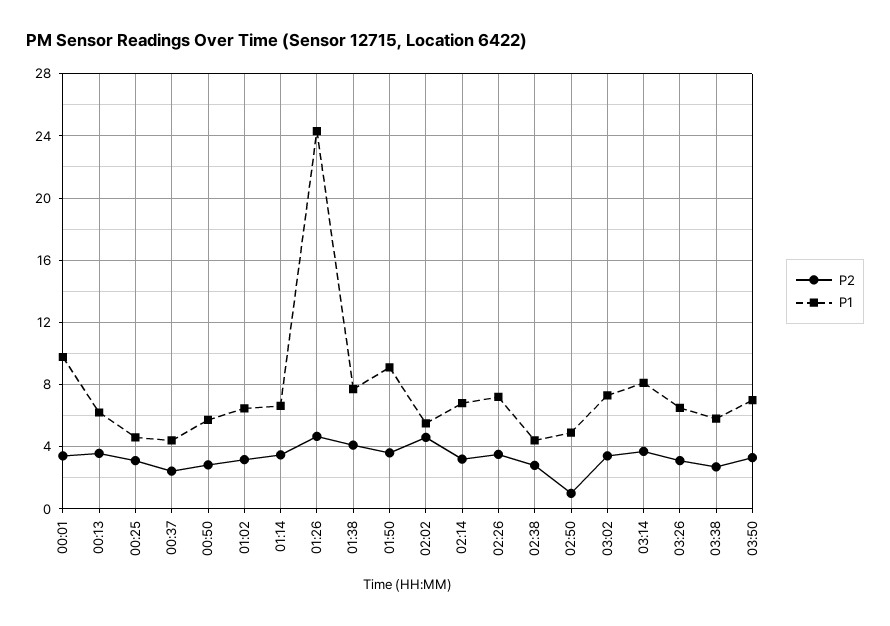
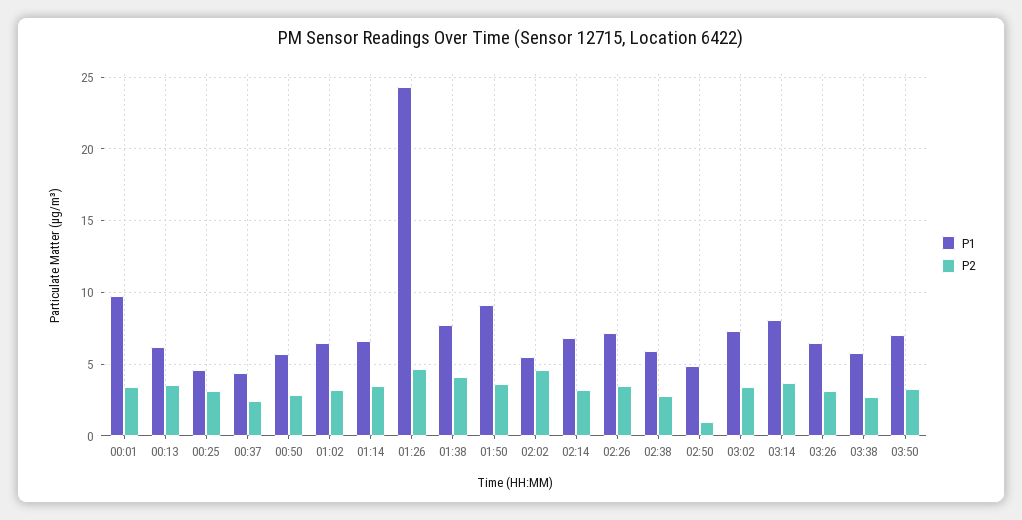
  {
    "P2": {
      "00:01": 3.5,
      "00:13": 3.5,
      "00:25": 3,
      "00:37": 2.5,
      "00:50": 3,
      "01:02": 3,
      "01:14": 3.5,
      "01:26": 4.5,
      "01:38": 4,
      "01:50": 3.5,
      "02:02": 4.5,
      "02:14": 3,
      "02:26": 3.5,
      "02:38": 3,
      "02:50": 1,
      "03:02": 3.5,
      "03:14": 3.5,
      "03:26": 3,
      "03:38": 2.5,
      "03:50": 3.5
    },
    "P1": {
      "00:01": 10,
      "00:13": 6,
      "00:25": 4.5,
      "00:37": 4.5,
      "00:50": 5.5,
      "01:02": 6.5,
      "01:14": 6.5,
      "01:26": 24.5,
      "01:38": 7.5,
      "01:50": 9,
      "02:02": 5.5,
      "02:14": 7,
      "02:26": 7,
-     "02:38": 4.5,
+     "02:38": 6,
      "02:50": 5,
      "03:02": 7.5,
      "03:14": 8,
      "03:26": 6.5,
      "03:38": 6,
      "03:50": 7
    }
  }

